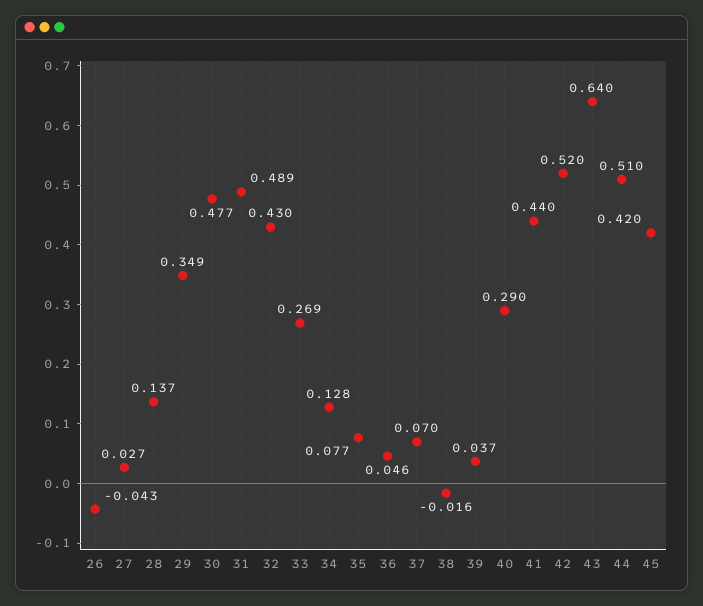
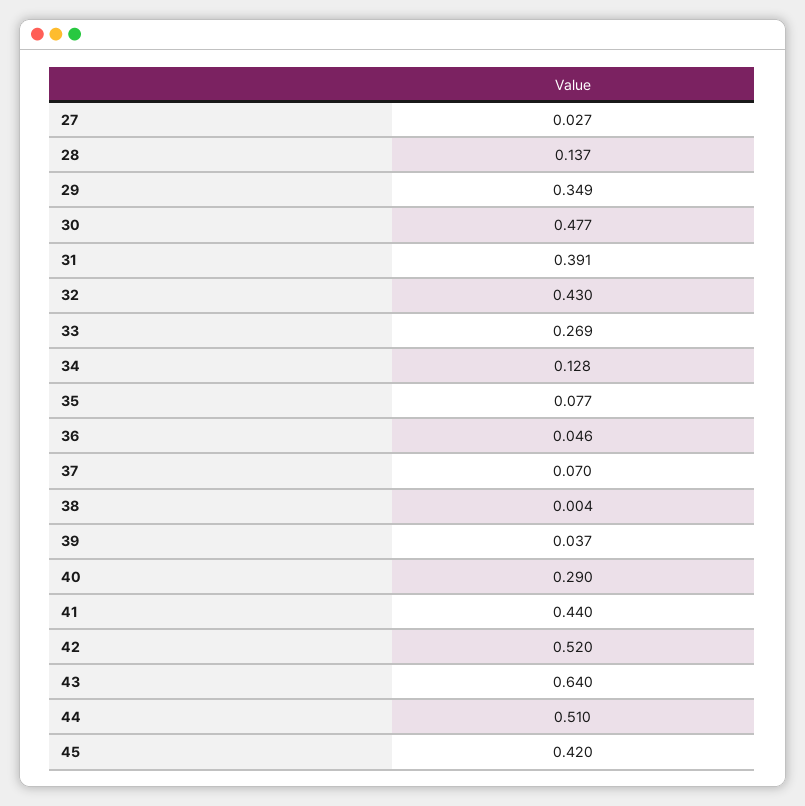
  {
-   "26": -0.043,
    "27": 0.027,
    "28": 0.137,
    "29": 0.349,
    "30": 0.477,
-   "31": 0.489,
+   "31": 0.391,
    "32": 0.43,
    "33": 0.269,
    "34": 0.128,
    "35": 0.077,
    "36": 0.046,
    "37": 0.07,
-   "38": -0.016,
+   "38": 0.004,
    "39": 0.037,
    "40": 0.29,
    "41": 0.44,
    "42": 0.52,
    "43": 0.64,
    "44": 0.51,
    "45": 0.42
  }

